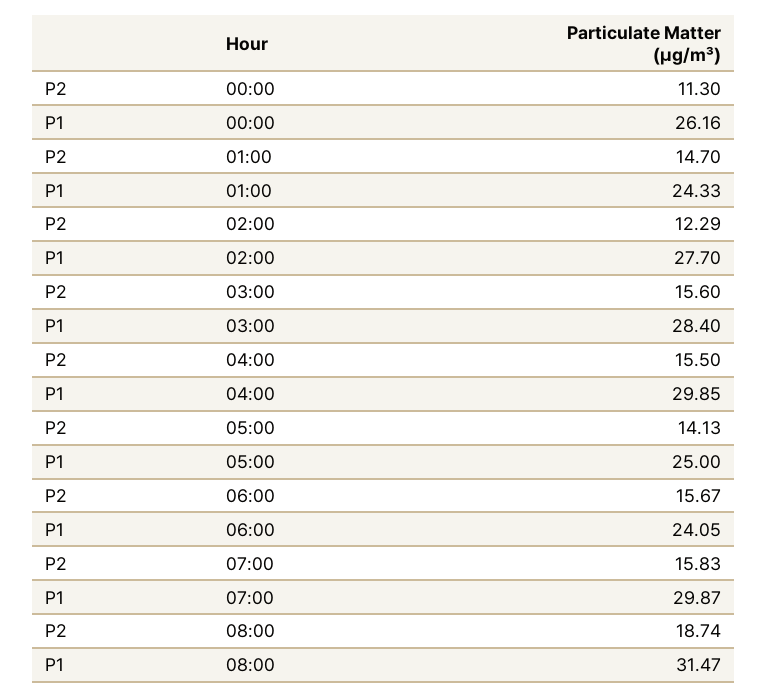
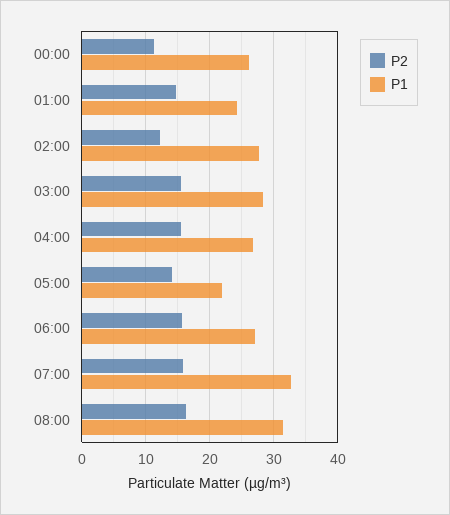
  {
    "P2": {
      "00:00": 11.3,
      "01:00": 14.7,
      "02:00": 12.29,
      "03:00": 15.6,
      "04:00": 15.5,
      "05:00": 14.13,
      "06:00": 15.67,
      "07:00": 15.83,
-     "08:00": 18.74
+     "08:00": 16
    },
    "P1": {
      "00:00": 26.16,
      "01:00": 24.33,
      "02:00": 27.7,
      "03:00": 28.4,
-     "04:00": 29.85,
+     "04:00": 27,
-     "05:00": 25,
+     "05:00": 22,
-     "06:00": 24.05,
+     "06:00": 27,
-     "07:00": 29.87,
+     "07:00": 33,
      "08:00": 31.47
    }
  }

